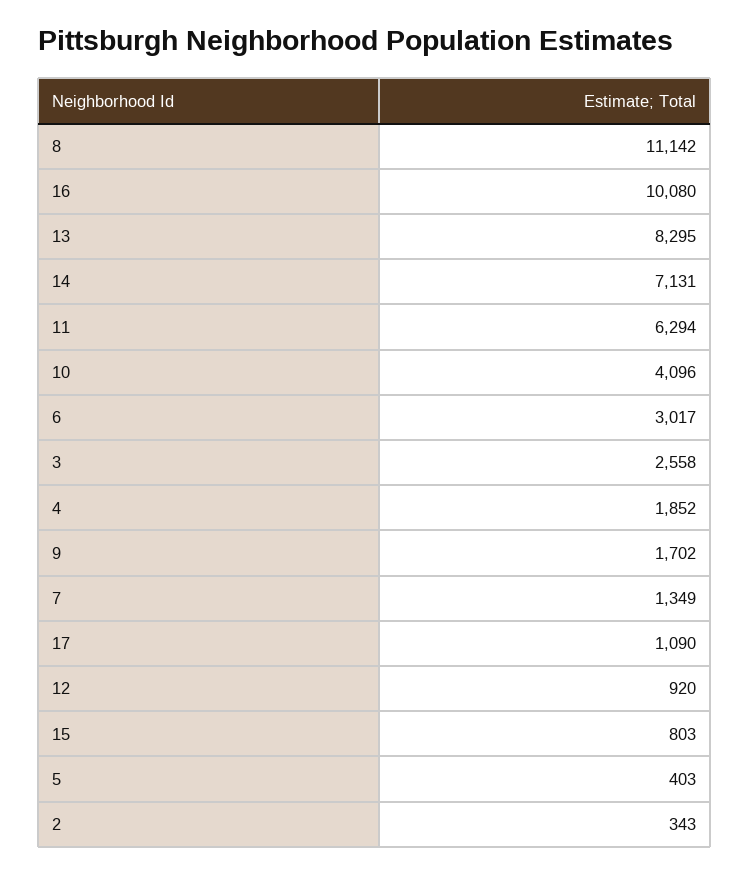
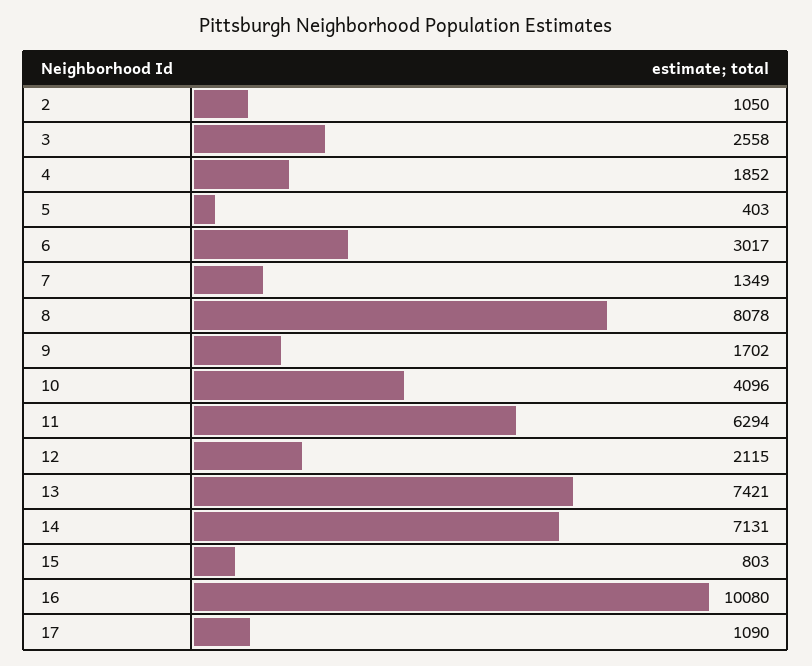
  {
-   "8": 11142,
+   "8": 8078,
    "16": 10080,
-   "13": 8295,
+   "13": 7421,
    "14": 7131,
    "11": 6294,
    "10": 4096,
    "6": 3017,
    "3": 2558,
    "4": 1852,
    "9": 1702,
    "7": 1349,
    "17": 1090,
-   "12": 920,
+   "12": 2115,
    "15": 803,
    "5": 403,
-   "2": 343
+   "2": 1050
  }

